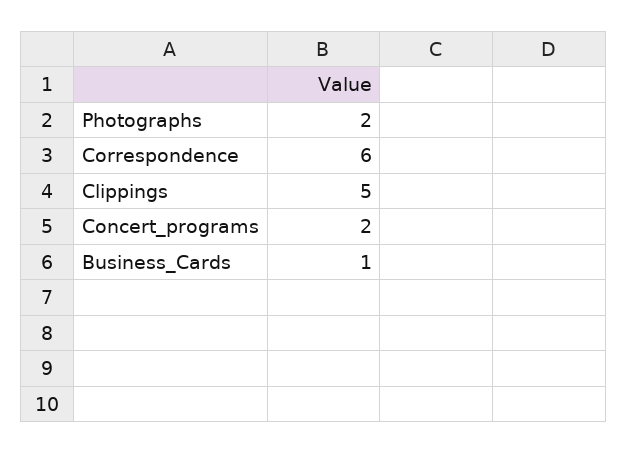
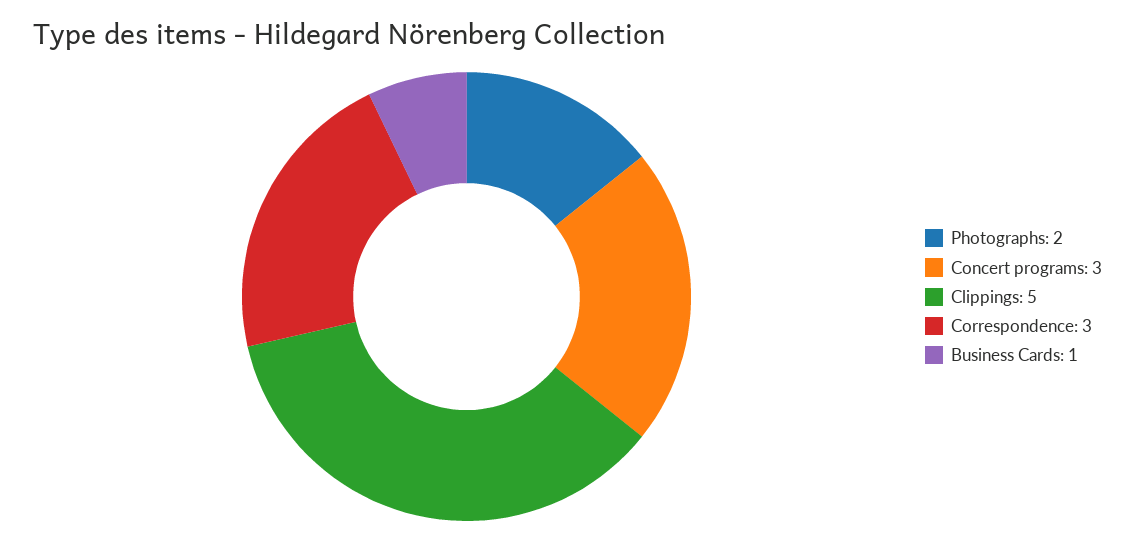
  {
    "Photographs": 2,
-   "Correspondence": 6,
+   "Correspondence": 3,
    "Clippings": 5,
-   "Concert_programs": 2,
+   "Concert_programs": 3,
    "Business_Cards": 1
  }

